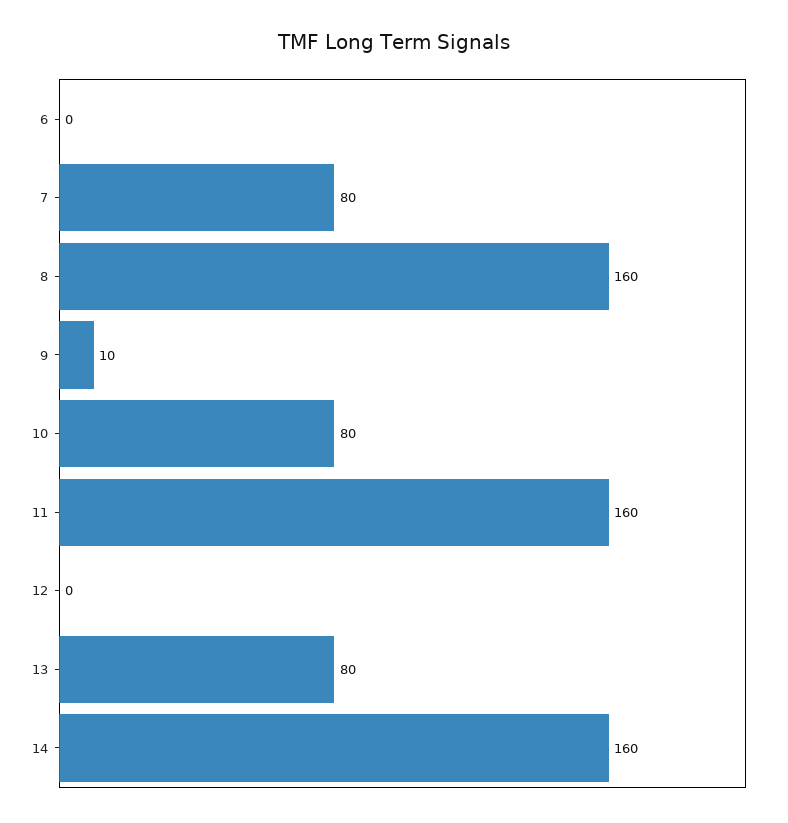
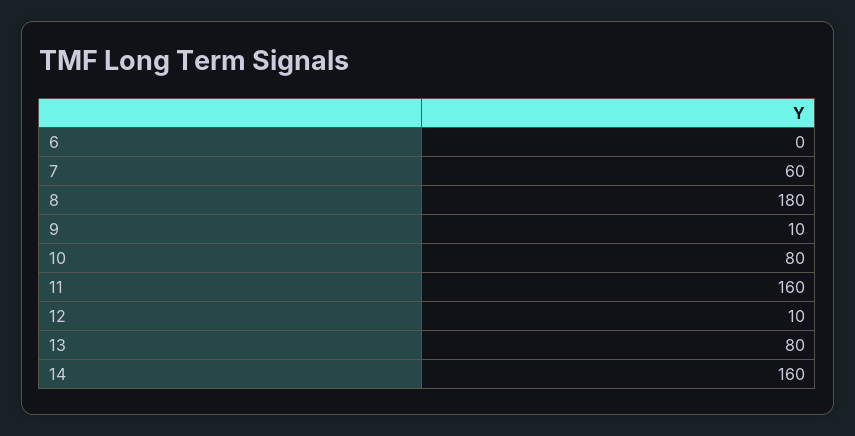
  {
    "6": 0,
-   "7": 80,
+   "7": 60,
-   "8": 160,
+   "8": 180,
    "9": 10,
    "10": 80,
    "11": 160,
-   "12": 0,
+   "12": 10,
    "13": 80,
    "14": 160
  }

